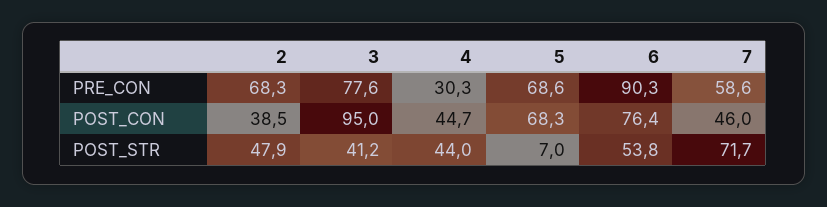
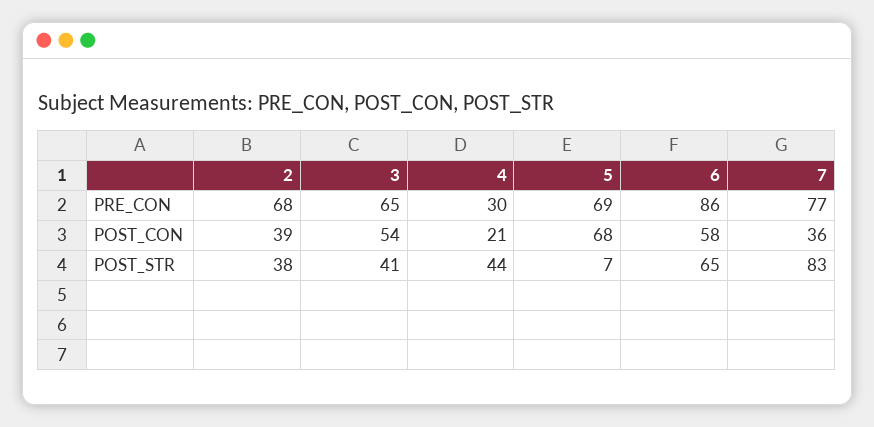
  {
    "2": {
      "PRE_CON": 68.3,
      "POST_CON": 38.5,
-     "POST_STR": 47.9
+     "POST_STR": 38
    },
    "3": {
-     "PRE_CON": 77.6,
+     "PRE_CON": 65,
-     "POST_CON": 95,
+     "POST_CON": 54,
      "POST_STR": 41.2
    },
    "4": {
      "PRE_CON": 30.3,
-     "POST_CON": 44.7,
+     "POST_CON": 21,
      "POST_STR": 44
    },
    "5": {
      "PRE_CON": 68.6,
      "POST_CON": 68.3,
      "POST_STR": 7
    },
    "6": {
-     "PRE_CON": 90.3,
+     "PRE_CON": 86,
-     "POST_CON": 76.4,
+     "POST_CON": 58,
-     "POST_STR": 53.8
+     "POST_STR": 65
    },
    "7": {
-     "PRE_CON": 58.6,
+     "PRE_CON": 77,
-     "POST_CON": 46,
+     "POST_CON": 36,
-     "POST_STR": 71.7
+     "POST_STR": 83
    }
  }

